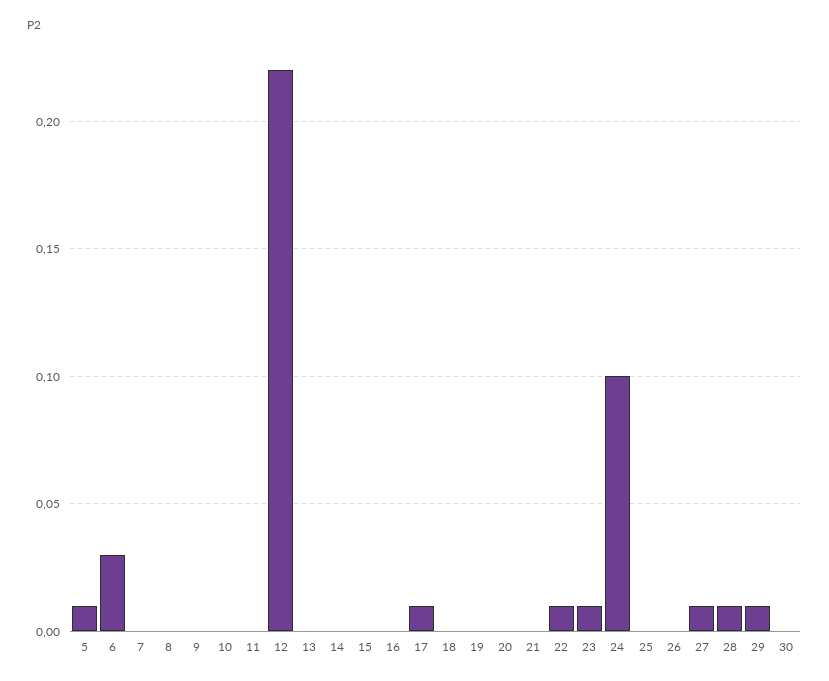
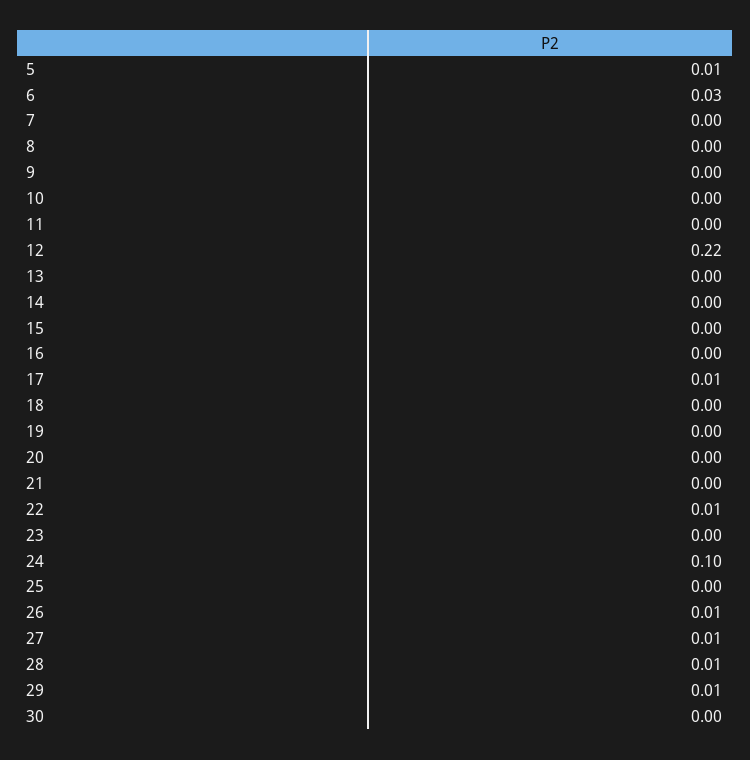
  {
    "5": 0.01,
    "6": 0.03,
    "7": 0,
    "8": 0,
    "9": 0,
    "10": 0,
    "11": 0,
    "12": 0.22,
    "13": 0,
    "14": 0,
    "15": 0,
    "16": 0,
    "17": 0.01,
    "18": 0,
    "19": 0,
    "20": 0,
    "21": 0,
    "22": 0.01,
-   "23": 0.01,
+   "23": 0,
    "24": 0.1,
    "25": 0,
-   "26": 0,
+   "26": 0.01,
    "27": 0.01,
    "28": 0.01,
    "29": 0.01,
    "30": 0
  }

